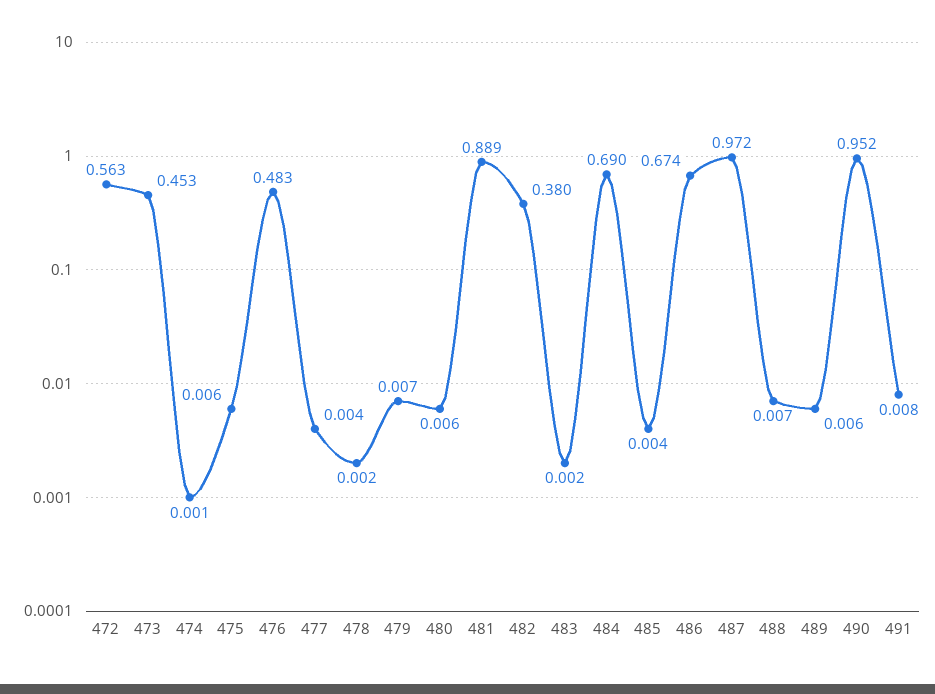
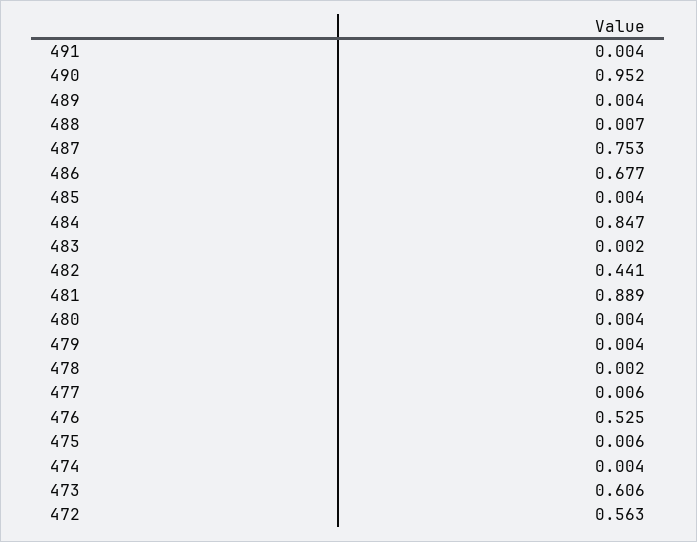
  {
    "472": 0.563,
-   "473": 0.453,
+   "473": 0.606,
-   "474": 0.001,
+   "474": 0.004,
    "475": 0.006,
-   "476": 0.483,
+   "476": 0.525,
-   "477": 0.004,
+   "477": 0.006,
    "478": 0.002,
-   "479": 0.007,
+   "479": 0.004,
-   "480": 0.006,
+   "480": 0.004,
    "481": 0.889,
-   "482": 0.38,
+   "482": 0.441,
    "483": 0.002,
-   "484": 0.69,
+   "484": 0.847,
    "485": 0.004,
-   "486": 0.674,
+   "486": 0.677,
-   "487": 0.972,
+   "487": 0.753,
    "488": 0.007,
-   "489": 0.006,
+   "489": 0.004,
    "490": 0.952,
-   "491": 0.008
+   "491": 0.004
  }

